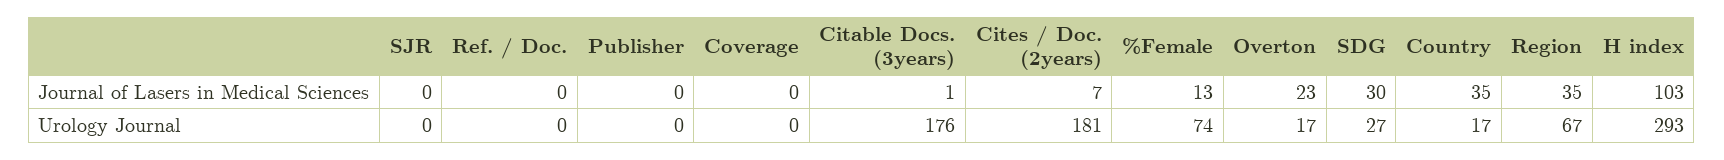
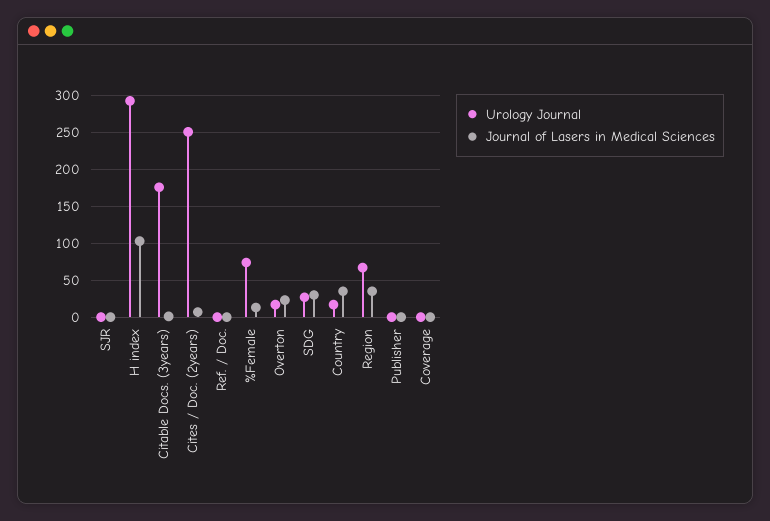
  {
    "Journal of Lasers in Medical Sciences": {
      "SJR": 0,
      "Ref. / Doc.": 0,
      "Publisher": 0,
      "Coverage": 0,
      "Citable Docs. (3years)": 1,
      "Cites / Doc. (2years)": 7,
      "%Female": 13,
      "Overton": 23,
      "SDG": 30,
      "Country": 35,
      "Region": 35,
      "H index": 103
    },
    "Urology Journal": {
      "SJR": 0,
      "Ref. / Doc.": 0,
      "Publisher": 0,
      "Coverage": 0,
      "Citable Docs. (3years)": 176,
-     "Cites / Doc. (2years)": 181,
+     "Cites / Doc. (2years)": 250,
      "%Female": 74,
      "Overton": 17,
      "SDG": 27,
      "Country": 17,
      "Region": 67,
      "H index": 293
    }
  }

